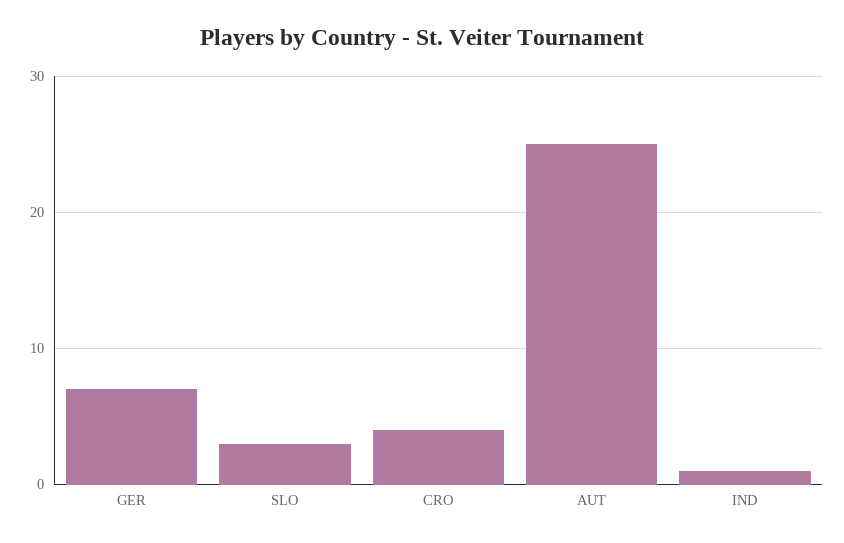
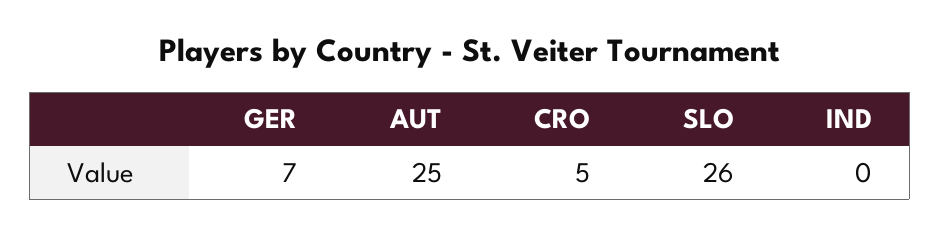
  {
    "GER": 7,
-   "SLO": 3,
+   "SLO": 26,
-   "CRO": 4,
+   "CRO": 5,
    "AUT": 25,
-   "IND": 1
+   "IND": 0
  }

